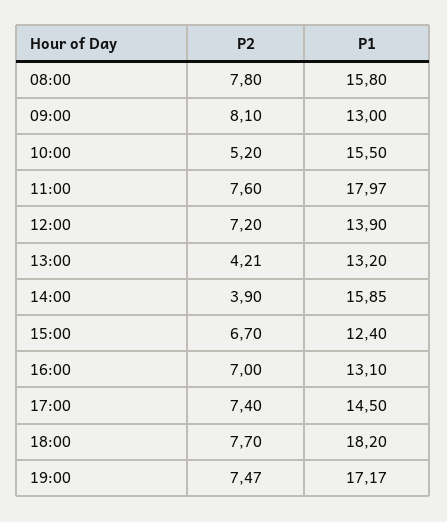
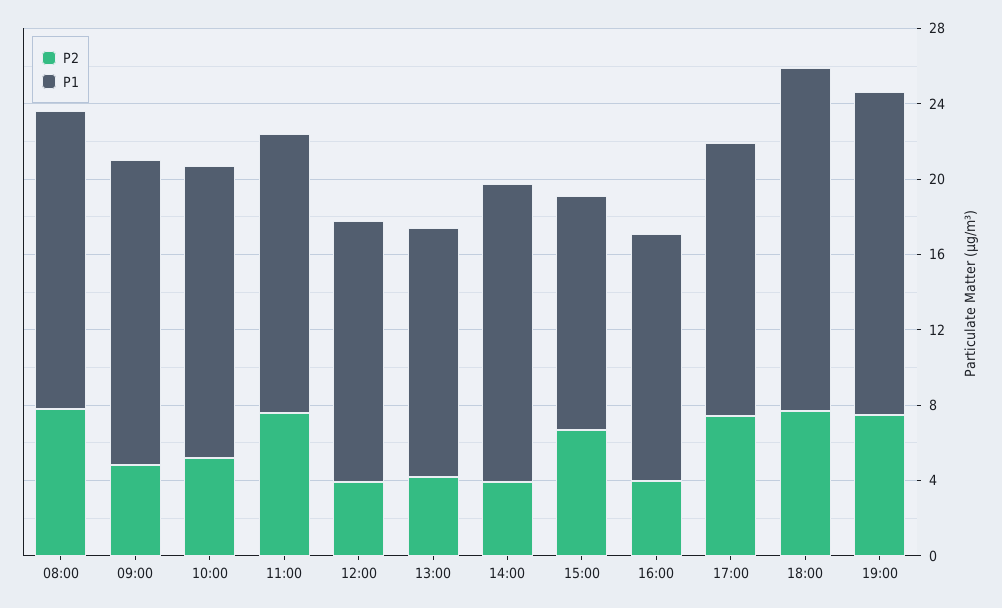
  {
    "P2": {
      "08:00": 7.8,
-     "09:00": 8.1,
+     "09:00": 5,
      "10:00": 5.2,
      "11:00": 7.6,
-     "12:00": 7.2,
+     "12:00": 4,
      "13:00": 4.21,
      "14:00": 3.9,
      "15:00": 6.7,
-     "16:00": 7,
+     "16:00": 4,
      "17:00": 7.4,
      "18:00": 7.7,
      "19:00": 7.47
    },
    "P1": {
      "08:00": 15.8,
-     "09:00": 13,
+     "09:00": 16,
      "10:00": 15.5,
-     "11:00": 17.97,
+     "11:00": 15,
      "12:00": 13.9,
      "13:00": 13.2,
      "14:00": 15.85,
      "15:00": 12.4,
      "16:00": 13.1,
      "17:00": 14.5,
      "18:00": 18.2,
      "19:00": 17.17
    }
  }

